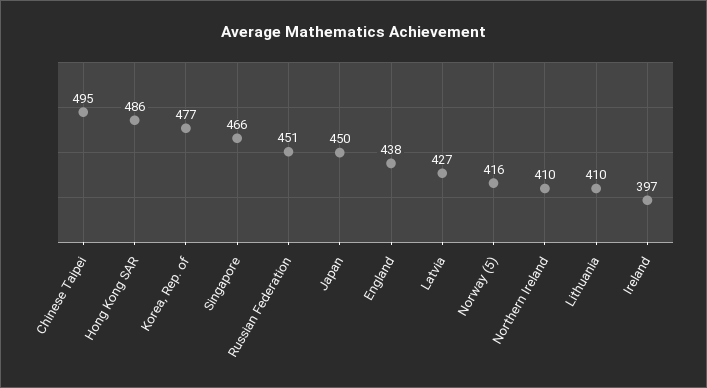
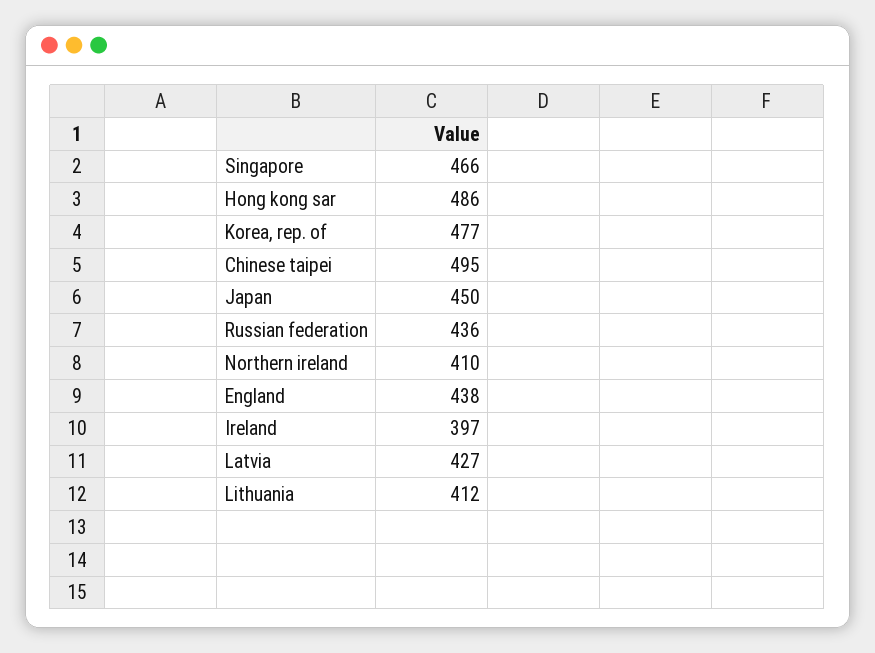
  {
    "Chinese Taipei": 495,
    "Hong Kong SAR": 486,
    "Korea, Rep. of": 477,
    "Singapore": 466,
-   "Russian Federation": 451,
+   "Russian Federation": 436,
    "Japan": 450,
    "England": 438,
    "Latvia": 427,
-   "Norway (5)": 416,
    "Northern Ireland": 410,
-   "Lithuania": 410,
+   "Lithuania": 412,
    "Ireland": 397
  }

